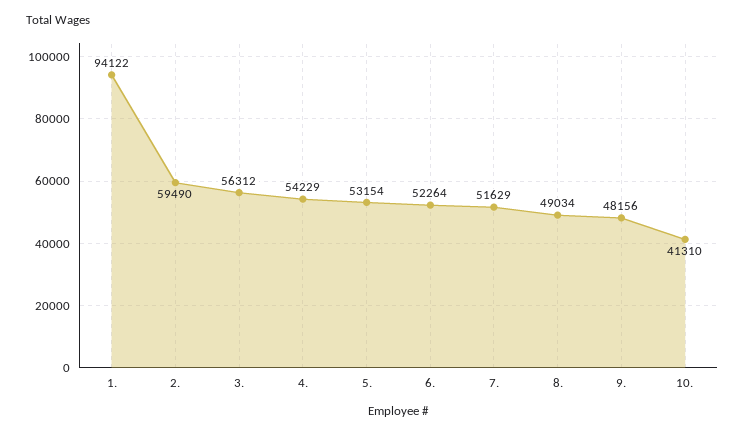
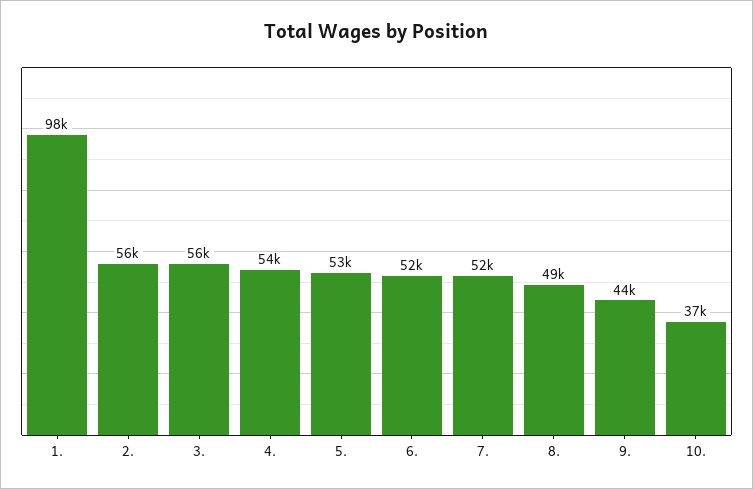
  {
-   "1.": 94122,
+   "1.": 98000,
-   "2.": 59490,
+   "2.": 56000,
    "3.": 56312,
    "4.": 54229,
    "5.": 53154,
    "6.": 52264,
    "7.": 51629,
    "8.": 49034,
-   "9.": 48156,
+   "9.": 44000,
-   "10.": 41310
+   "10.": 37000
  }

